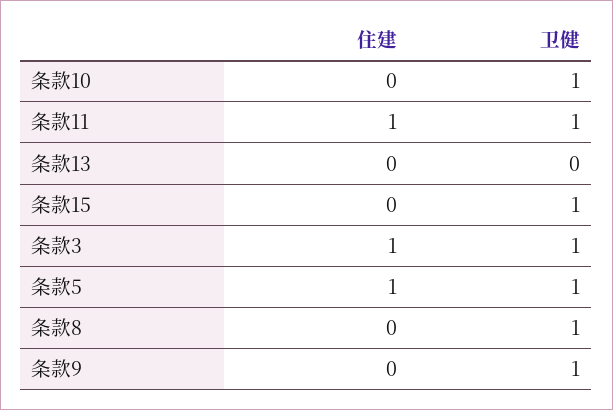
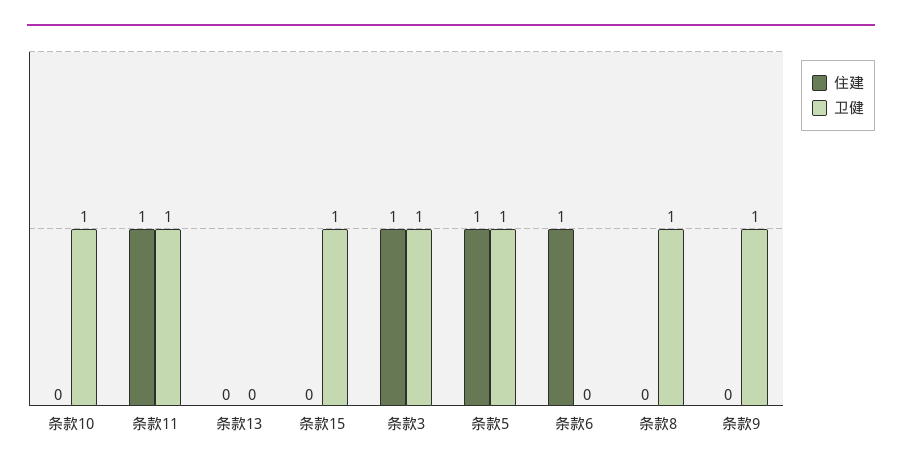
  {
    "住建": {
      "条款10": 0,
      "条款11": 1,
      "条款13": 0,
      "条款15": 0,
      "条款3": 1,
      "条款5": 1,
      "条款8": 0,
-     "条款9": 0
+     "条款9": 0,
+     "条款6": 1
    },
    "卫健": {
      "条款10": 1,
      "条款11": 1,
      "条款13": 0,
      "条款15": 1,
      "条款3": 1,
      "条款5": 1,
      "条款8": 1,
-     "条款9": 1
+     "条款9": 1,
+     "条款6": 0
    }
  }

